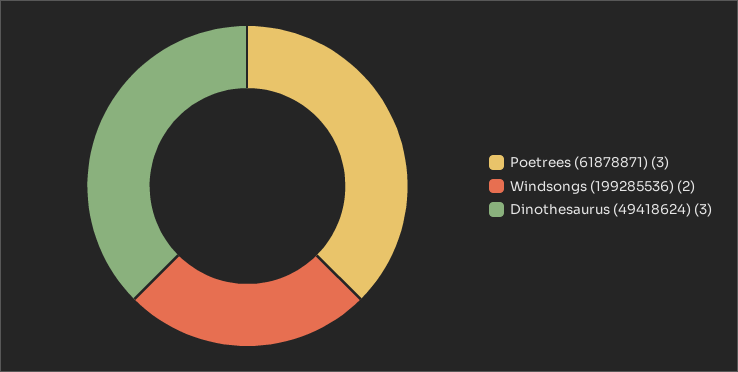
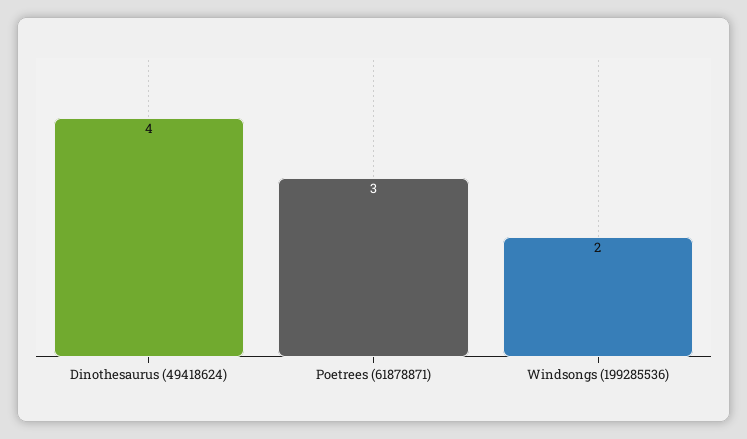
  {
    "Poetrees (61878871)": 3,
    "Windsongs (199285536)": 2,
-   "Dinothesaurus (49418624)": 3
+   "Dinothesaurus (49418624)": 4
  }

